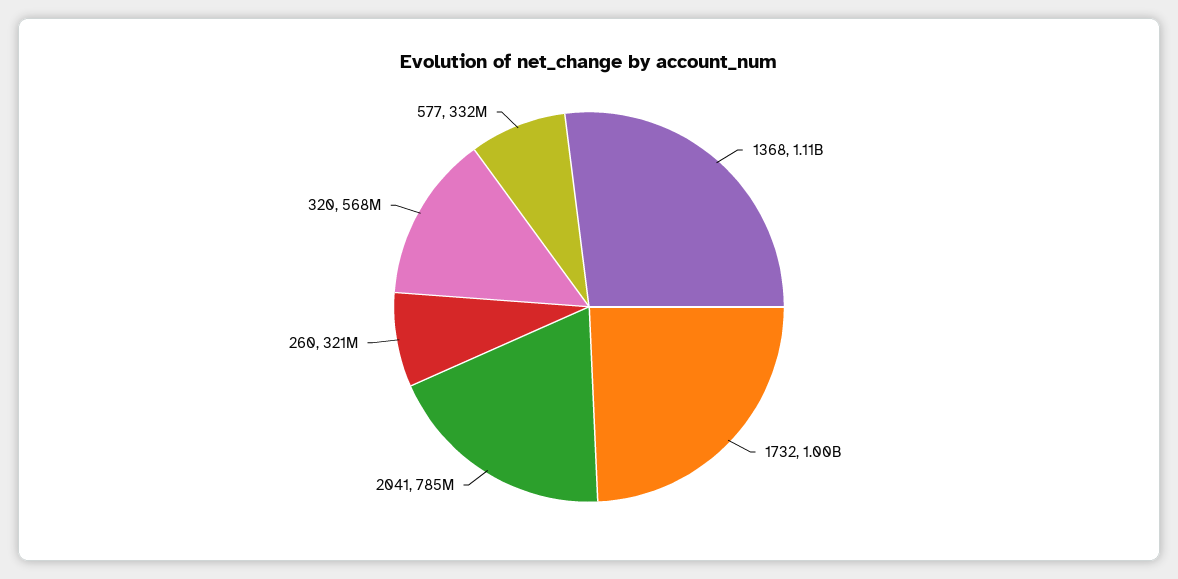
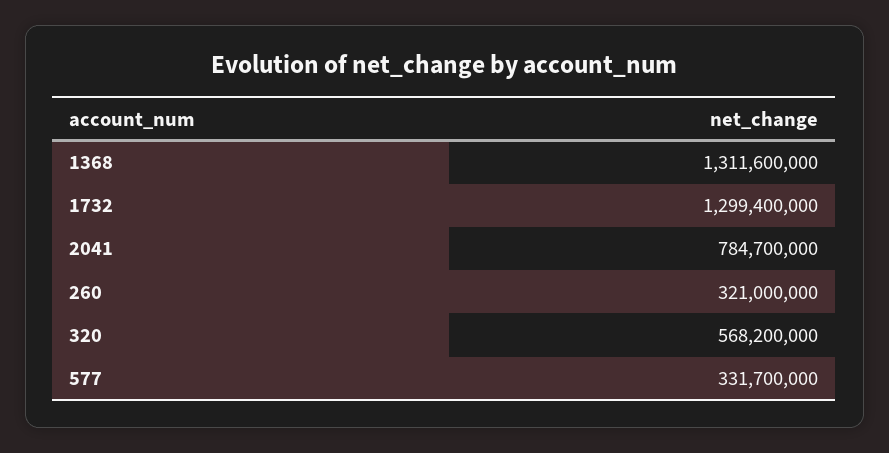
  {
-   "1368": 1110000000,
+   "1368": 1311600000,
-   "1732": 1000000000,
+   "1732": 1299400000,
    "2041": 784700000,
    "260": 321000000,
    "320": 568200000,
    "577": 331700000
  }

